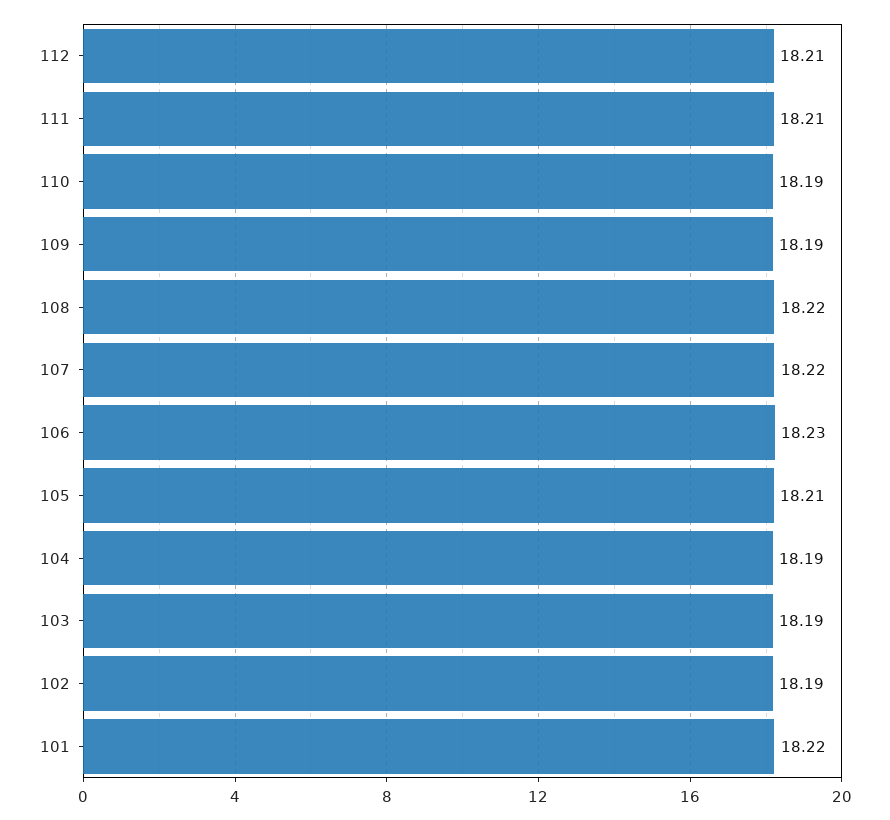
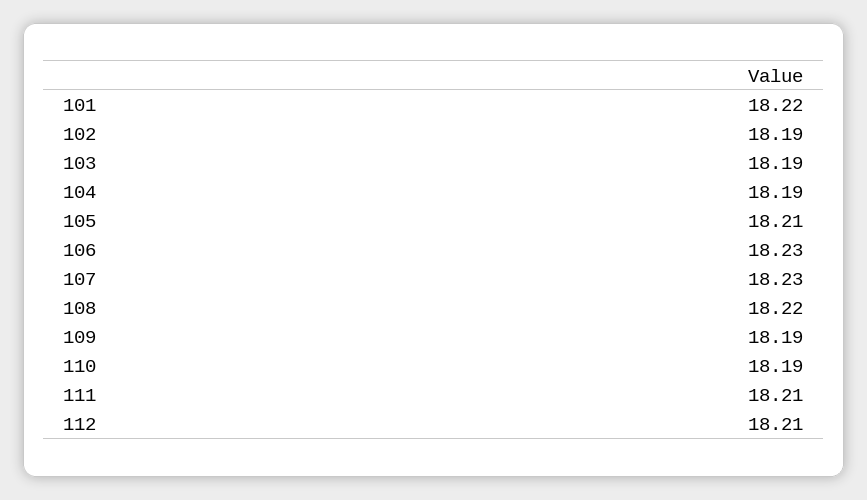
  {
    "112": 18.21,
    "111": 18.21,
    "110": 18.19,
    "109": 18.19,
    "108": 18.22,
-   "107": 18.22,
+   "107": 18.23,
    "106": 18.23,
    "105": 18.21,
    "104": 18.19,
    "103": 18.19,
    "102": 18.19,
    "101": 18.22
  }

